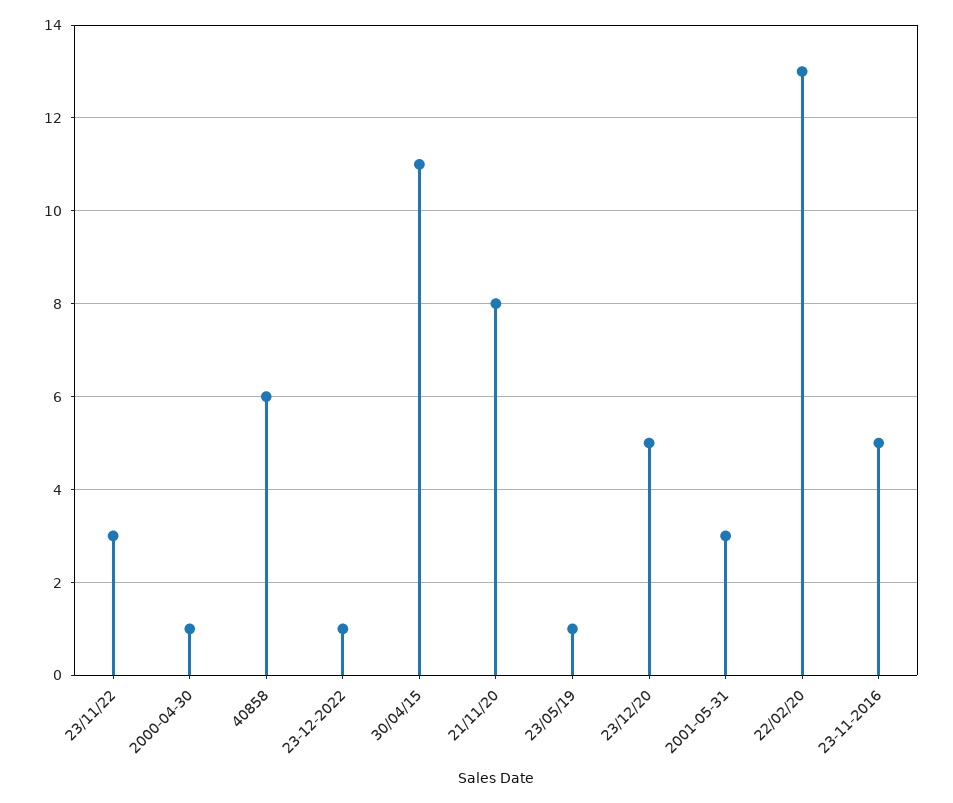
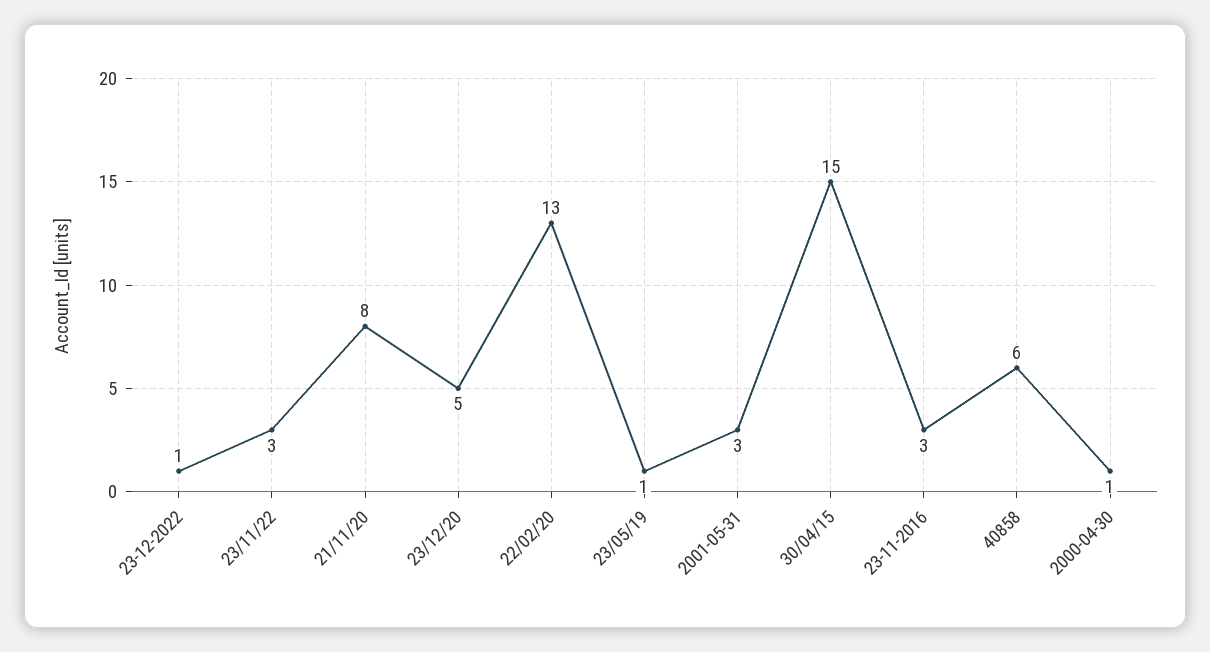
  {
    "23/11/22": 3,
    "2000-04-30": 1,
    "40858": 6,
    "23-12-2022": 1,
-   "30/04/15": 11,
+   "30/04/15": 15,
    "21/11/20": 8,
    "23/05/19": 1,
    "23/12/20": 5,
    "2001-05-31": 3,
    "22/02/20": 13,
-   "23-11-2016": 5
+   "23-11-2016": 3
  }

